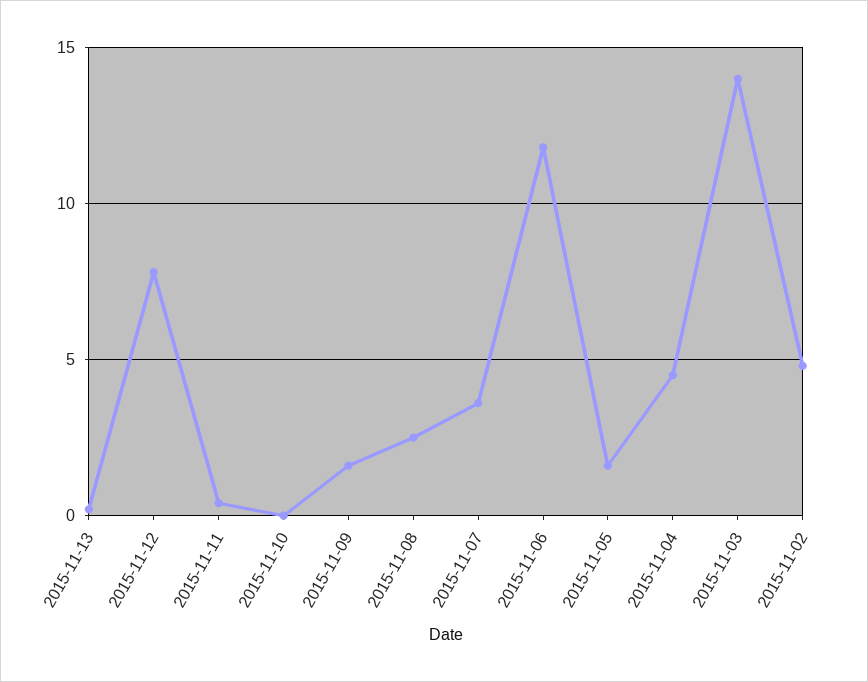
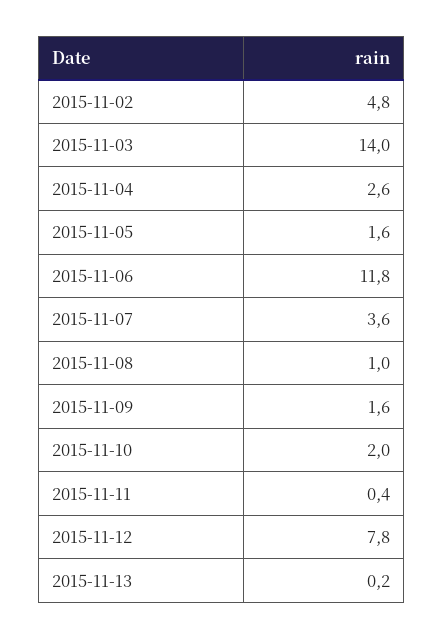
  {
    "2015-11-13": 0.2,
    "2015-11-12": 7.8,
    "2015-11-11": 0.4,
-   "2015-11-10": 0,
+   "2015-11-10": 2,
    "2015-11-09": 1.6,
-   "2015-11-08": 2.5,
+   "2015-11-08": 1,
    "2015-11-07": 3.6,
    "2015-11-06": 11.8,
    "2015-11-05": 1.6,
-   "2015-11-04": 4.5,
+   "2015-11-04": 2.6,
    "2015-11-03": 14,
    "2015-11-02": 4.8
  }

